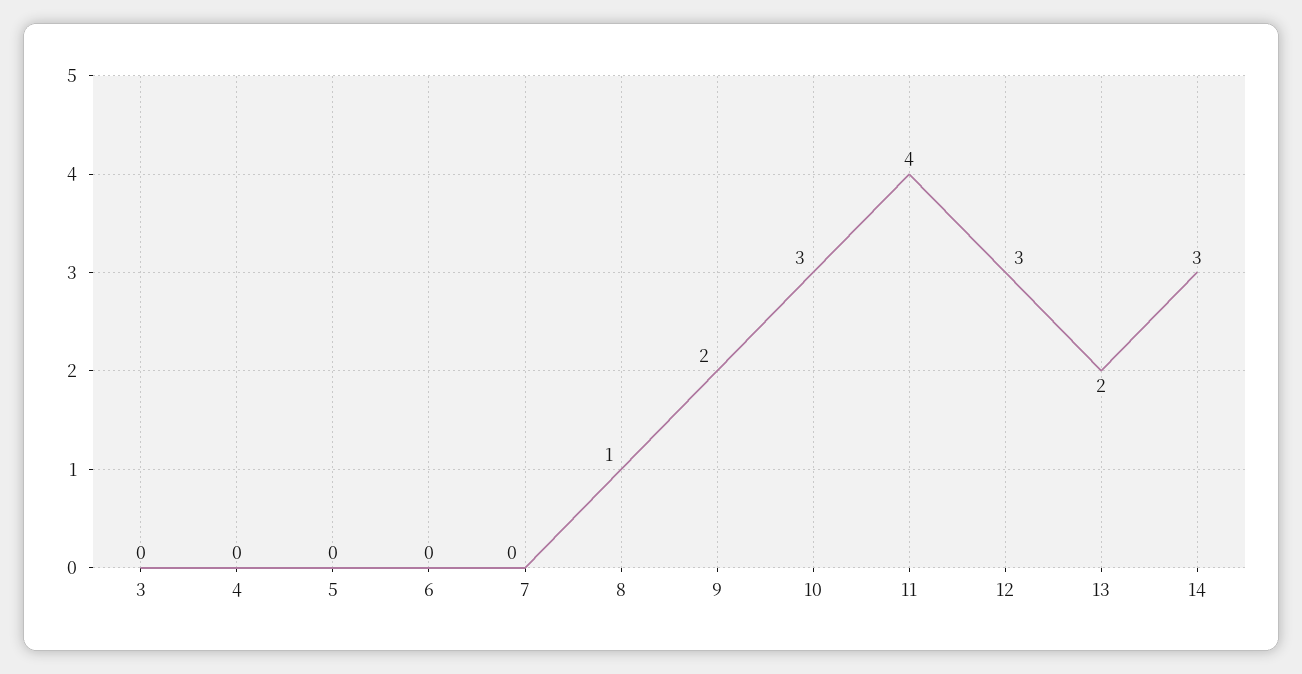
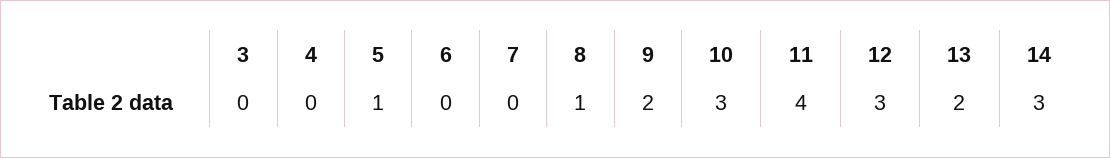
  {
    "3": 0,
    "4": 0,
-   "5": 0,
+   "5": 1,
    "6": 0,
    "7": 0,
    "8": 1,
    "9": 2,
    "10": 3,
    "11": 4,
    "12": 3,
    "13": 2,
    "14": 3
  }

